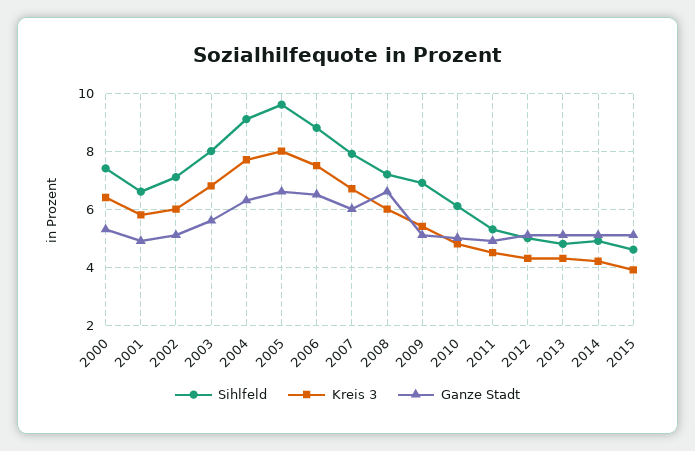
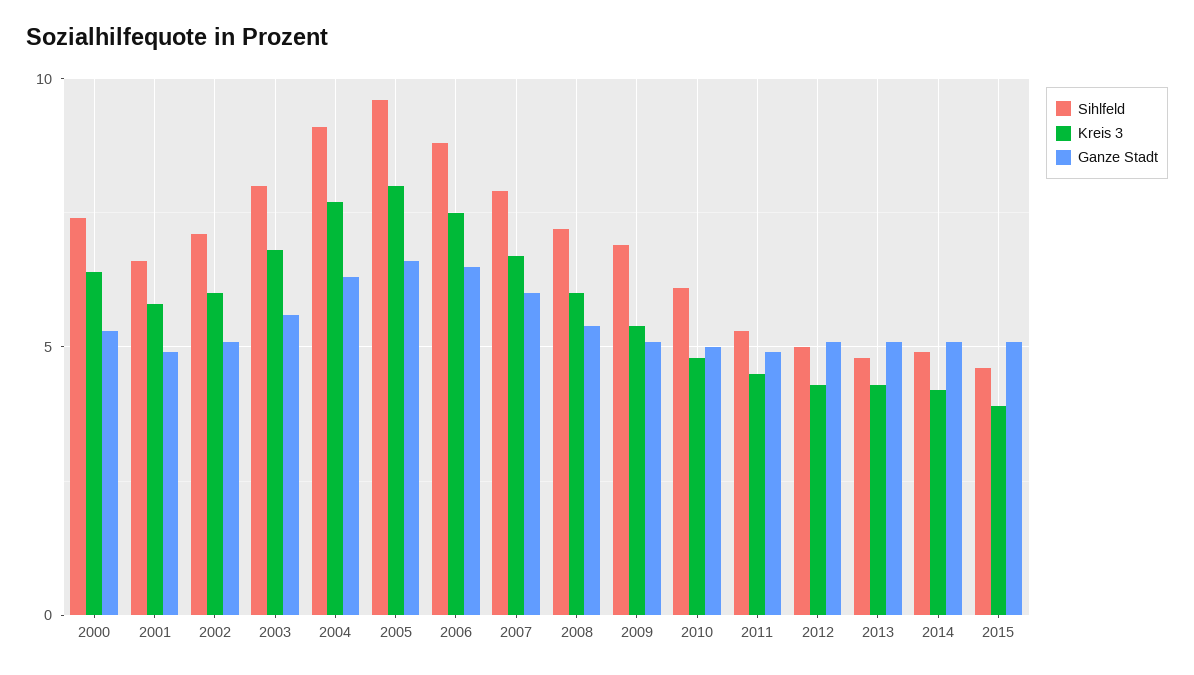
  {
    "Sihlfeld": {
      "2000": 7.5,
      "2001": 6.5,
      "2002": 7,
      "2003": 8,
      "2004": 9,
      "2005": 9.5,
      "2006": 9,
      "2007": 8,
      "2008": 7,
      "2009": 7,
      "2010": 6,
      "2011": 5.5,
      "2012": 5,
      "2013": 5,
      "2014": 5,
      "2015": 4.5
    },
    "Kreis 3": {
      "2000": 6.5,
      "2001": 6,
      "2002": 6,
      "2003": 7,
      "2004": 7.5,
      "2005": 8,
      "2006": 7.5,
      "2007": 6.5,
      "2008": 6,
      "2009": 5.5,
      "2010": 5,
      "2011": 4.5,
      "2012": 4.5,
      "2013": 4.5,
      "2014": 4,
      "2015": 4
    },
    "Ganze Stadt": {
      "2000": 5.5,
      "2001": 5,
      "2002": 5,
      "2003": 5.5,
      "2004": 6.5,
      "2005": 6.5,
      "2006": 6.5,
      "2007": 6,
-     "2008": 6.5,
+     "2008": 5.5,
      "2009": 5,
      "2010": 5,
      "2011": 5,
      "2012": 5,
      "2013": 5,
      "2014": 5,
      "2015": 5
    }
  }

